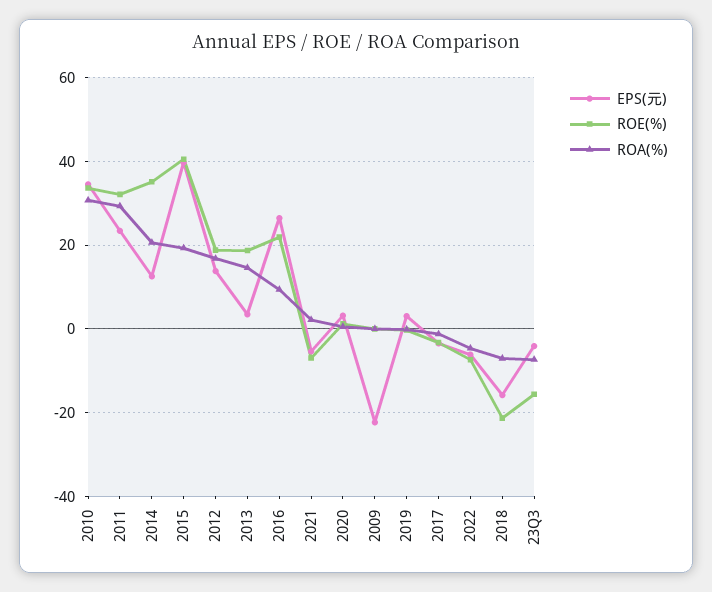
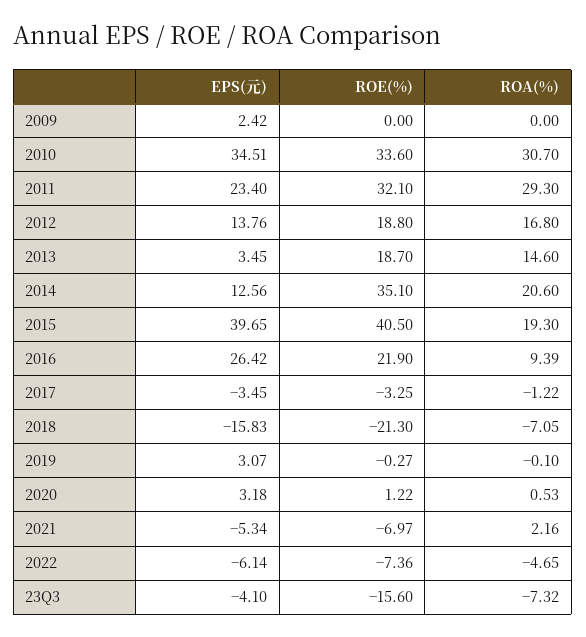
  {
    "EPS(元)": {
      "2010": 34.51,
      "2011": 23.4,
      "2014": 12.56,
      "2015": 39.65,
      "2012": 13.76,
      "2013": 3.45,
      "2016": 26.42,
      "2021": -5.34,
      "2020": 3.18,
-     "2009": -22,
+     "2009": 2.42,
      "2019": 3.07,
      "2017": -3.45,
      "2022": -6.14,
      "2018": -15.83,
      "23Q3": -4.1
    },
    "ROE(%)": {
      "2010": 33.6,
      "2011": 32.1,
      "2014": 35.1,
      "2015": 40.5,
      "2012": 18.8,
      "2013": 18.7,
      "2016": 21.9,
      "2021": -6.97,
      "2020": 1.22,
      "2009": 0,
      "2019": -0.27,
      "2017": -3.25,
      "2022": -7.36,
      "2018": -21.3,
      "23Q3": -15.6
    },
    "ROA(%)": {
      "2010": 30.7,
      "2011": 29.3,
      "2014": 20.6,
      "2015": 19.3,
      "2012": 16.8,
      "2013": 14.6,
      "2016": 9.39,
      "2021": 2.16,
      "2020": 0.53,
      "2009": 0,
      "2019": -0.1,
      "2017": -1.22,
      "2022": -4.65,
      "2018": -7.05,
      "23Q3": -7.32
    }
  }

